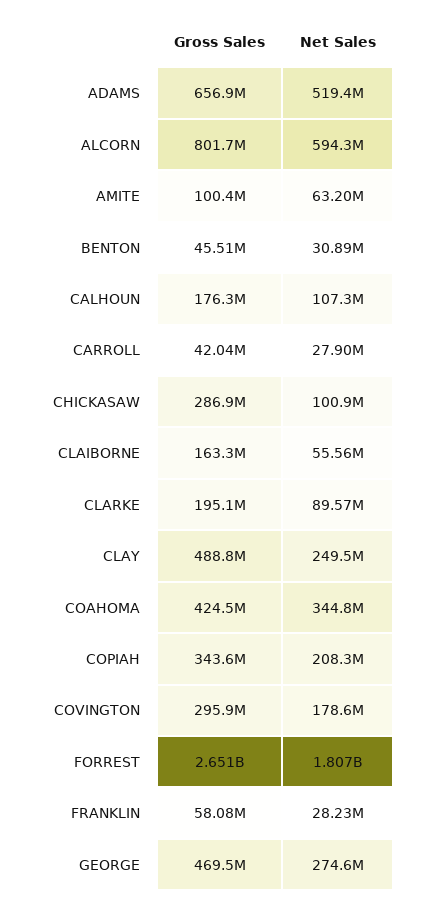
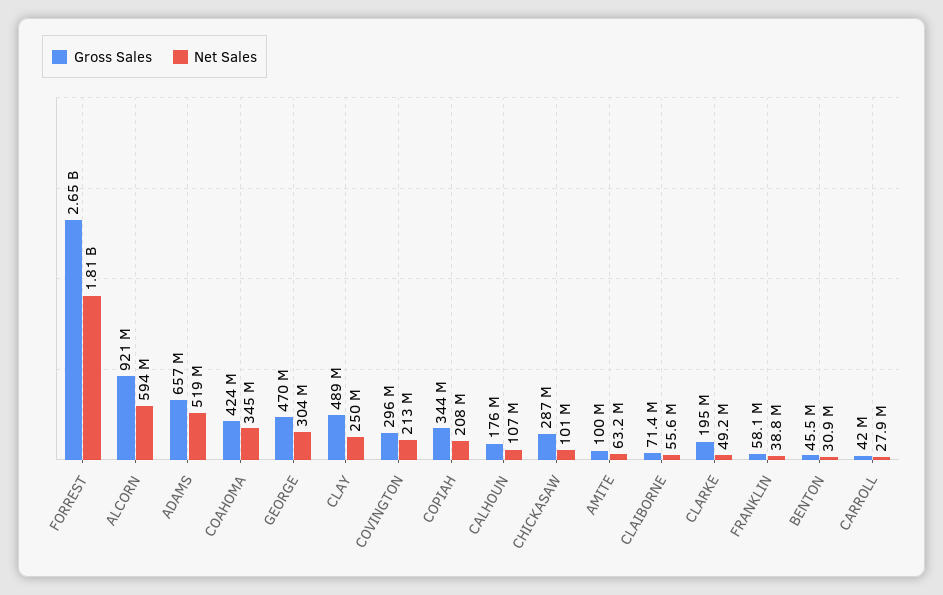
  {
    "Gross Sales": {
      "ADAMS": 656900000,
-     "ALCORN": 801700000,
+     "ALCORN": 921000000,
      "AMITE": 100400000,
      "BENTON": 45510000,
      "CALHOUN": 176300000,
      "CARROLL": 42040000,
      "CHICKASAW": 286900000,
-     "CLAIBORNE": 163300000,
+     "CLAIBORNE": 71400000,
      "CLARKE": 195100000,
      "CLAY": 488800000,
      "COAHOMA": 424500000,
      "COPIAH": 343600000,
      "COVINGTON": 295900000,
      "FORREST": 2651000000,
      "FRANKLIN": 58080000,
      "GEORGE": 469500000
    },
    "Net Sales": {
      "ADAMS": 519400000,
      "ALCORN": 594300000,
      "AMITE": 63200000,
      "BENTON": 30890000,
      "CALHOUN": 107300000,
      "CARROLL": 27900000,
      "CHICKASAW": 100900000,
      "CLAIBORNE": 55560000,
-     "CLARKE": 89570000,
+     "CLARKE": 49200000,
      "CLAY": 249500000,
      "COAHOMA": 344800000,
      "COPIAH": 208300000,
-     "COVINGTON": 178600000,
+     "COVINGTON": 213000000,
      "FORREST": 1807000000,
-     "FRANKLIN": 28230000,
+     "FRANKLIN": 38800000,
-     "GEORGE": 274600000
+     "GEORGE": 304000000
    }
  }

